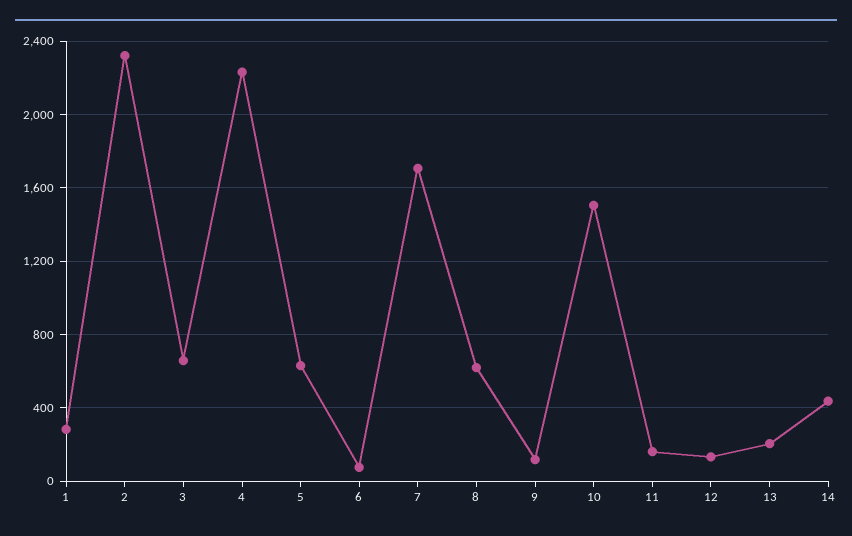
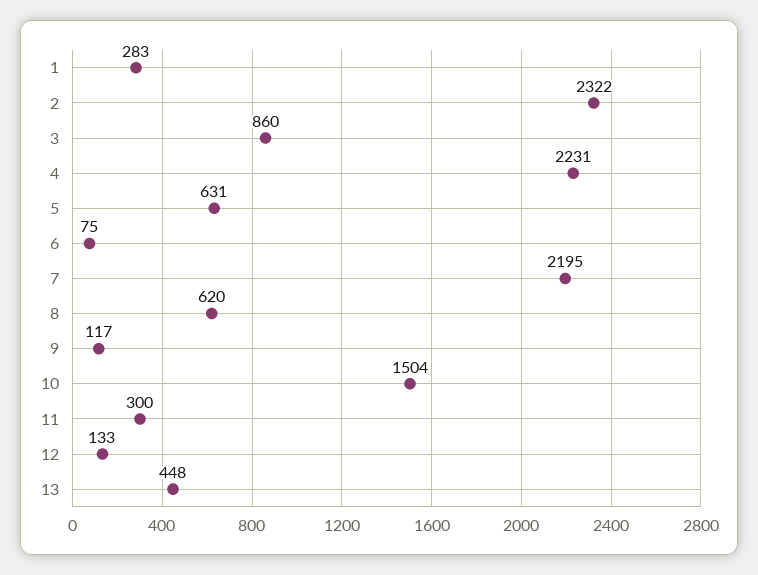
  {
    "1": 283,
    "2": 2322,
-   "3": 650,
+   "3": 860,
    "4": 2231,
    "5": 631,
    "6": 75,
-   "7": 1700,
+   "7": 2195,
    "8": 620,
    "9": 117,
    "10": 1504,
-   "11": 150,
+   "11": 300,
    "12": 133,
-   "13": 200,
+   "13": 448
-   "14": 450
  }

